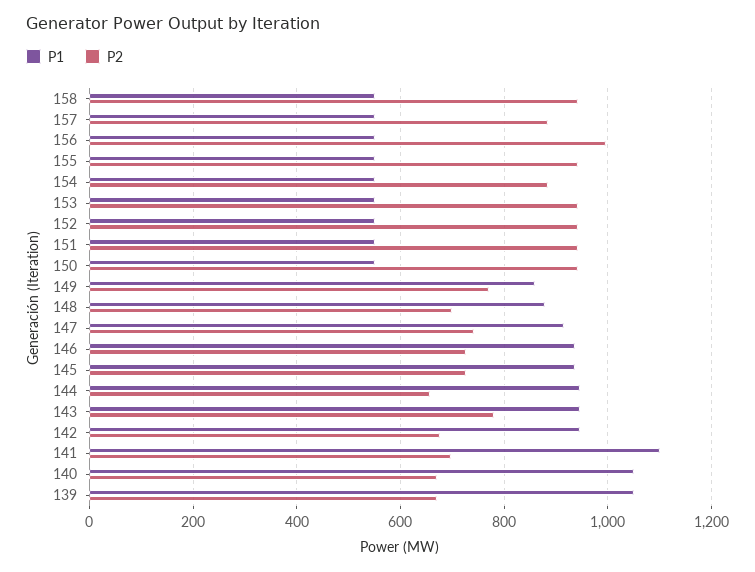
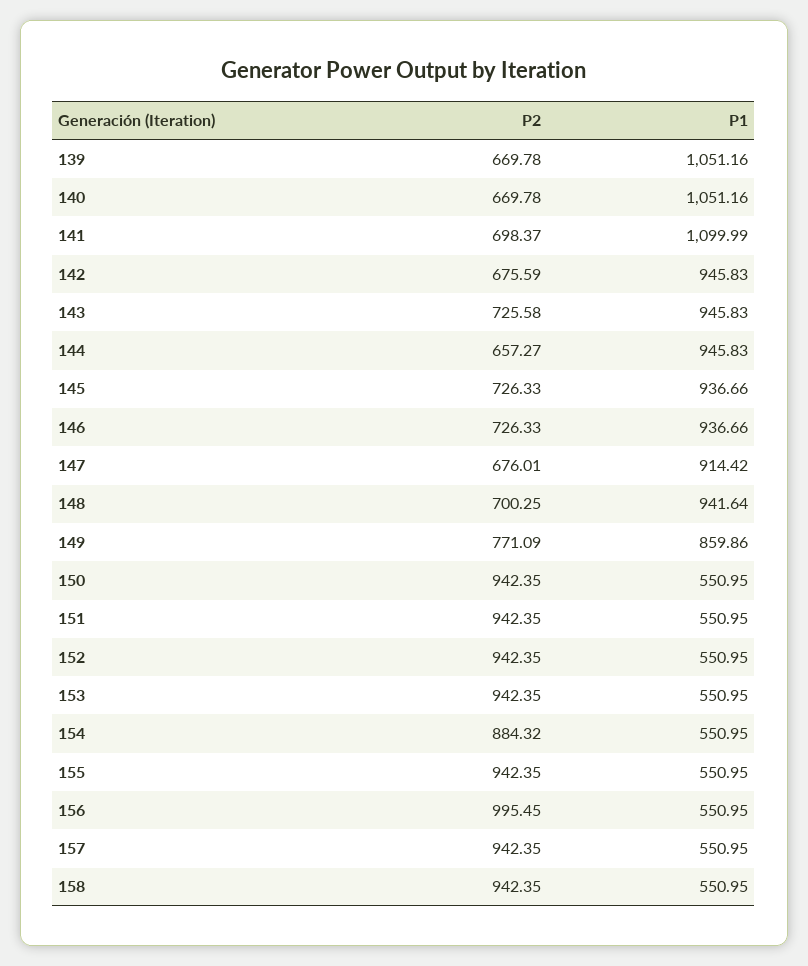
  {
    "P1": {
      "158": 550.95,
      "157": 550.95,
      "156": 550.95,
      "155": 550.95,
      "154": 550.95,
      "153": 550.95,
      "152": 550.95,
      "151": 550.95,
      "150": 550.95,
      "149": 859.86,
-     "148": 880,
+     "148": 941.64,
      "147": 914.42,
      "146": 936.66,
      "145": 936.66,
      "144": 945.83,
      "143": 945.83,
      "142": 945.83,
      "141": 1099.99,
      "140": 1051.16,
      "139": 1051.16
    },
    "P2": {
      "158": 942.35,
-     "157": 880,
+     "157": 942.35,
      "156": 995.45,
      "155": 942.35,
      "154": 884.32,
      "153": 942.35,
      "152": 942.35,
      "151": 942.35,
      "150": 942.35,
      "149": 771.09,
      "148": 700.25,
-     "147": 740,
+     "147": 676.01,
      "146": 726.33,
      "145": 726.33,
      "144": 657.27,
-     "143": 780,
+     "143": 725.58,
      "142": 675.59,
      "141": 698.37,
      "140": 669.78,
      "139": 669.78
    }
  }

